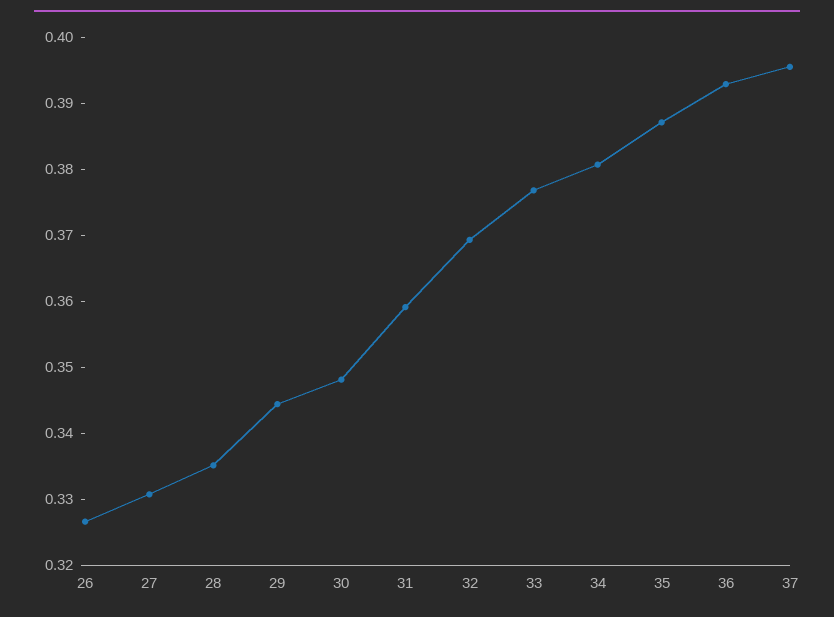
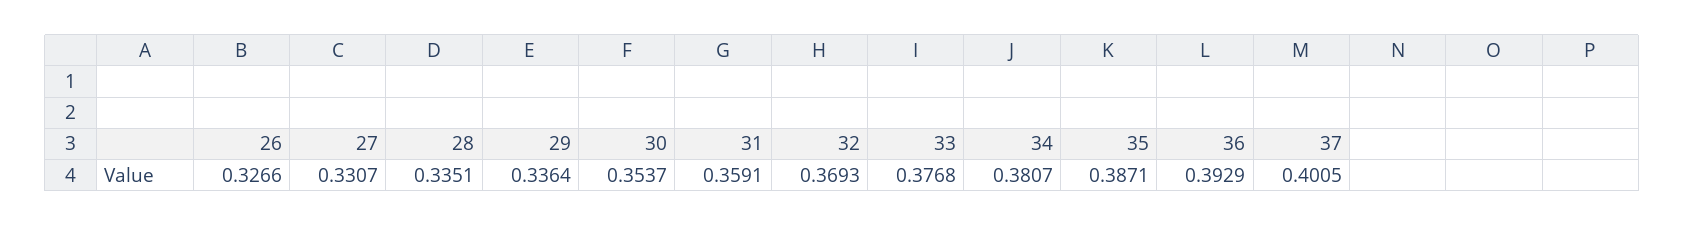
  {
    "26": 0.3266,
    "27": 0.3307,
    "28": 0.3351,
-   "29": 0.344,
+   "29": 0.3364,
-   "30": 0.348,
+   "30": 0.3537,
    "31": 0.3591,
    "32": 0.3693,
    "33": 0.3768,
    "34": 0.3807,
    "35": 0.3871,
    "36": 0.3929,
-   "37": 0.396
+   "37": 0.4005
  }

